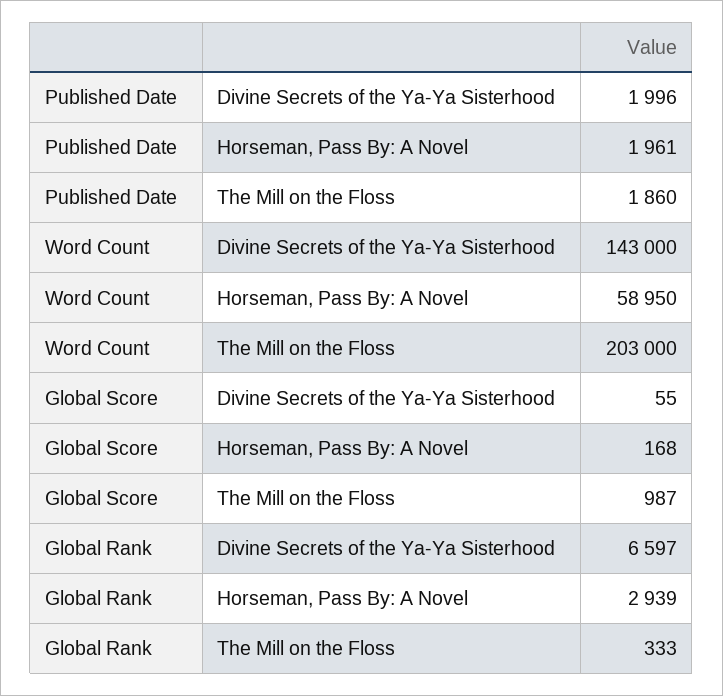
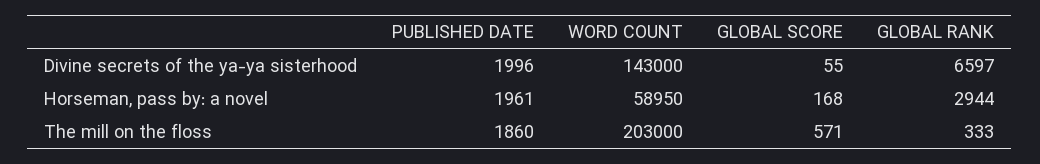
  {
    "Published Date": {
      "Divine Secrets of the Ya-Ya Sisterhood": 1996,
      "Horseman, Pass By: A Novel": 1961,
      "The Mill on the Floss": 1860
    },
    "Word Count": {
      "Divine Secrets of the Ya-Ya Sisterhood": 143000,
      "Horseman, Pass By: A Novel": 58950,
      "The Mill on the Floss": 203000
    },
    "Global Score": {
      "Divine Secrets of the Ya-Ya Sisterhood": 55,
      "Horseman, Pass By: A Novel": 168,
-     "The Mill on the Floss": 987
+     "The Mill on the Floss": 571
    },
    "Global Rank": {
      "Divine Secrets of the Ya-Ya Sisterhood": 6597,
-     "Horseman, Pass By: A Novel": 2939,
+     "Horseman, Pass By: A Novel": 2944,
      "The Mill on the Floss": 333
    }
  }

